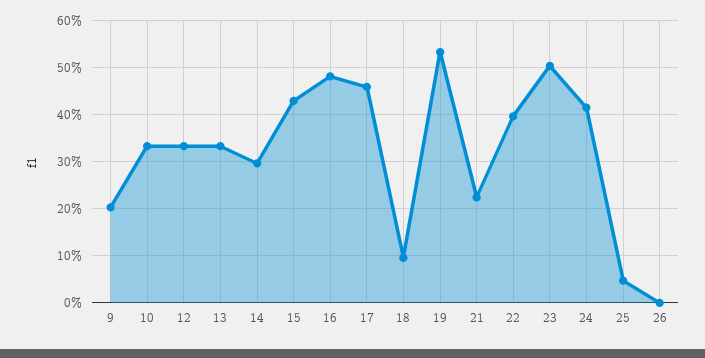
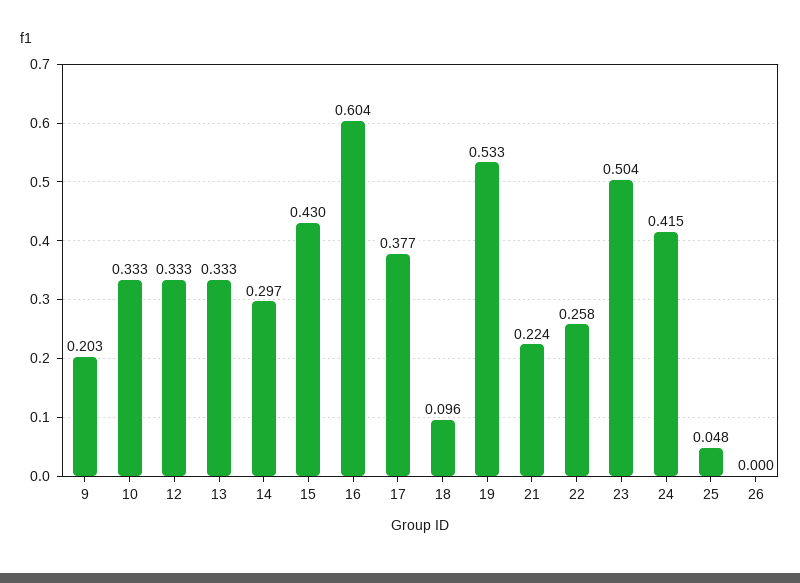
  {
    "9": 0.203,
    "10": 0.333,
    "12": 0.333,
    "13": 0.333,
    "14": 0.297,
    "15": 0.43,
-   "16": 0.48,
+   "16": 0.604,
-   "17": 0.46,
+   "17": 0.377,
    "18": 0.096,
    "19": 0.533,
    "21": 0.224,
-   "22": 0.4,
+   "22": 0.258,
    "23": 0.504,
    "24": 0.415,
    "25": 0.048,
    "26": 0
  }

